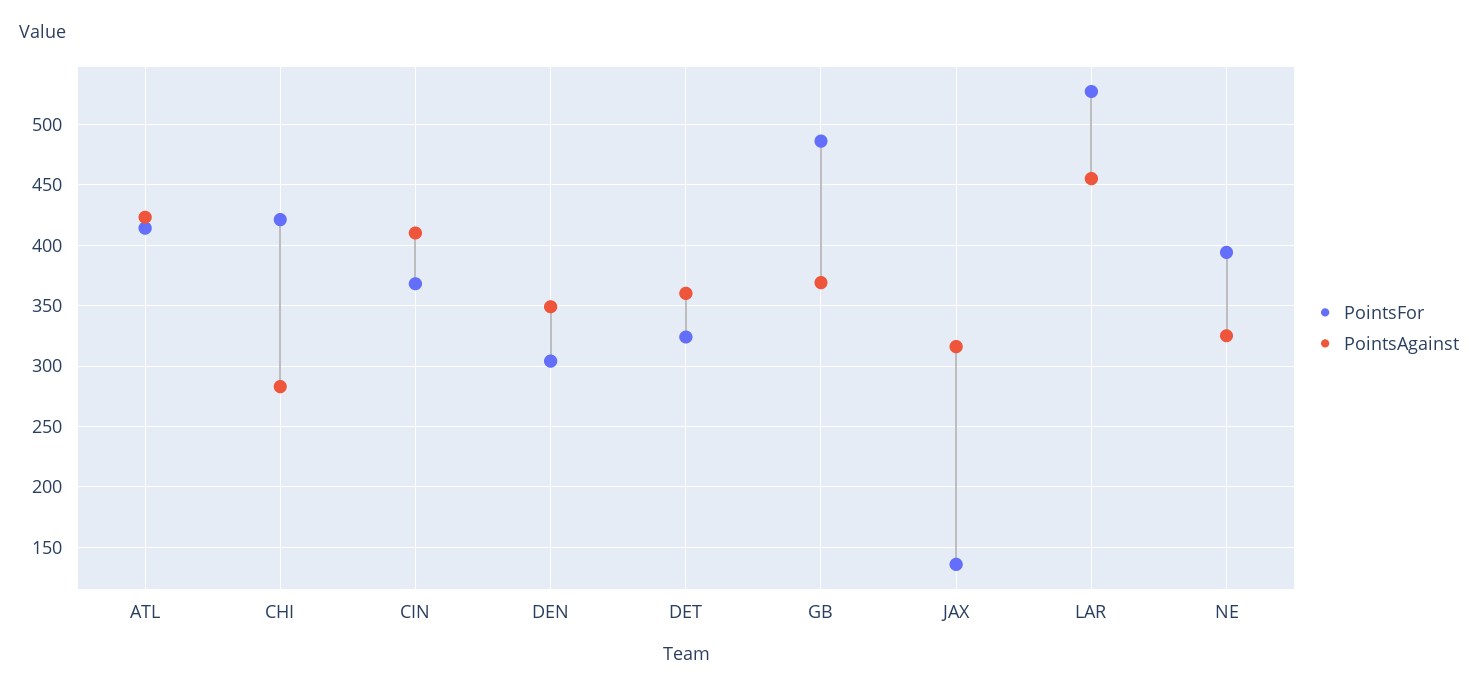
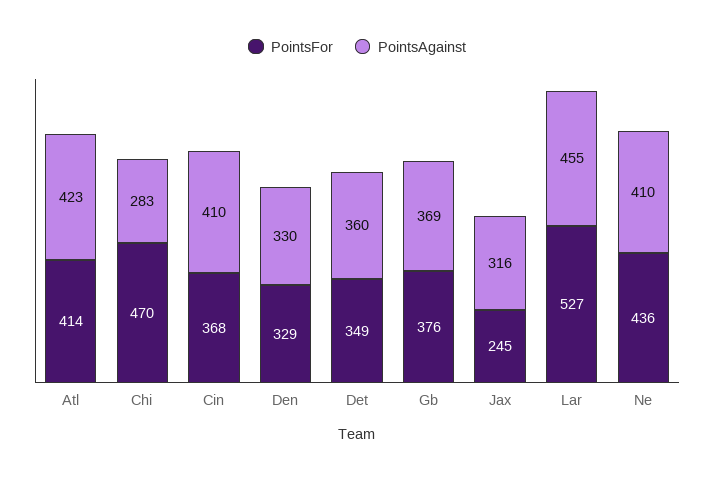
  {
    "PointsFor": {
      "ATL": 414,
-     "CHI": 420,
+     "CHI": 470,
      "CIN": 368,
-     "DEN": 305,
+     "DEN": 329,
-     "DET": 325,
+     "DET": 349,
-     "GB": 485,
+     "GB": 376,
-     "JAX": 135,
+     "JAX": 245,
      "LAR": 527,
-     "NE": 395
+     "NE": 436
    },
    "PointsAgainst": {
      "ATL": 423,
      "CHI": 283,
      "CIN": 410,
-     "DEN": 350,
+     "DEN": 330,
      "DET": 360,
      "GB": 369,
      "JAX": 316,
      "LAR": 455,
-     "NE": 325
+     "NE": 410
    }
  }

